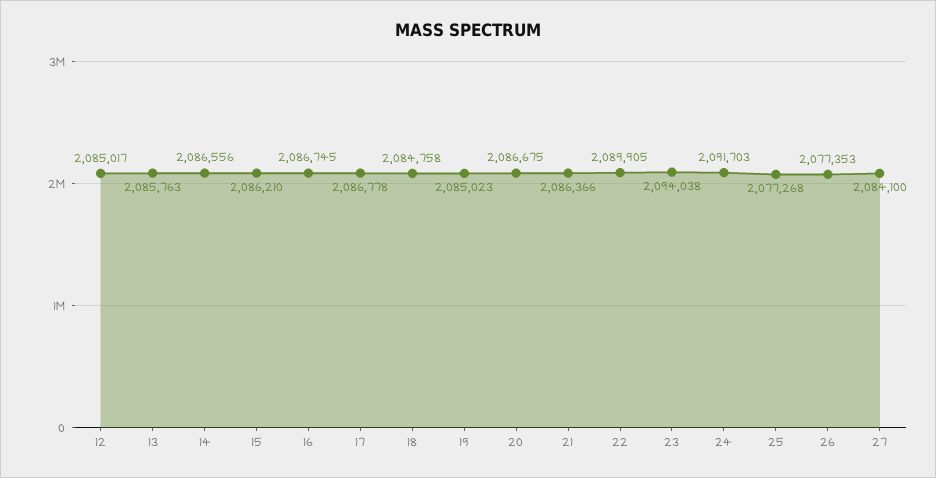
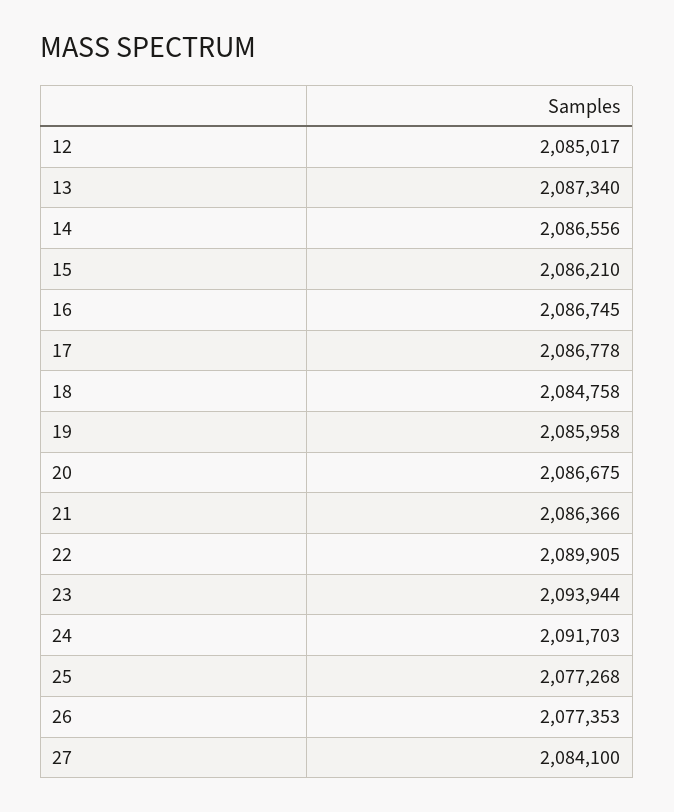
  {
    "12": 2085017,
-   "13": 2085763,
+   "13": 2087340,
    "14": 2086556,
    "15": 2086210,
    "16": 2086745,
    "17": 2086778,
    "18": 2084758,
-   "19": 2085023,
+   "19": 2085958,
    "20": 2086675,
    "21": 2086366,
    "22": 2089905,
-   "23": 2094038,
+   "23": 2093944,
    "24": 2091703,
    "25": 2077268,
    "26": 2077353,
    "27": 2084100
  }

